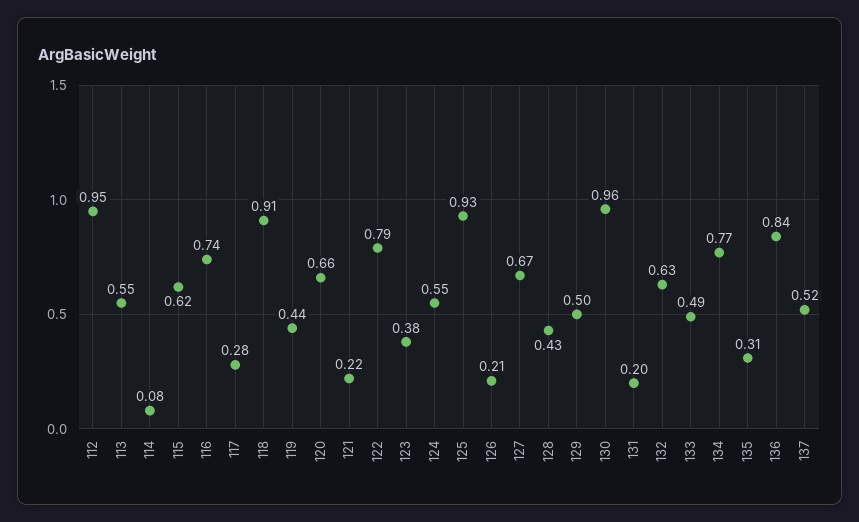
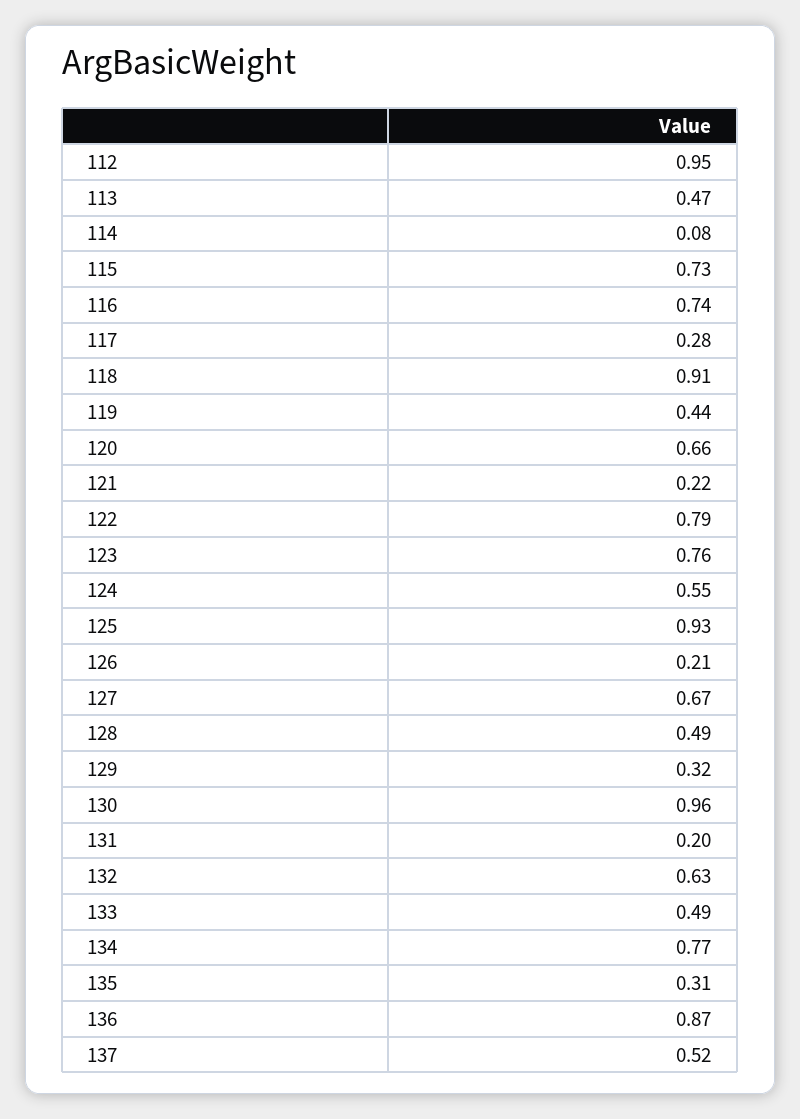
  {
    "112": 0.95,
-   "113": 0.55,
+   "113": 0.47,
    "114": 0.08,
-   "115": 0.62,
+   "115": 0.73,
    "116": 0.74,
    "117": 0.28,
    "118": 0.91,
    "119": 0.44,
    "120": 0.66,
    "121": 0.22,
    "122": 0.79,
-   "123": 0.38,
+   "123": 0.76,
    "124": 0.55,
    "125": 0.93,
    "126": 0.21,
    "127": 0.67,
-   "128": 0.43,
+   "128": 0.49,
-   "129": 0.5,
+   "129": 0.32,
    "130": 0.96,
    "131": 0.2,
    "132": 0.63,
    "133": 0.49,
    "134": 0.77,
    "135": 0.31,
-   "136": 0.84,
+   "136": 0.87,
    "137": 0.52
  }

